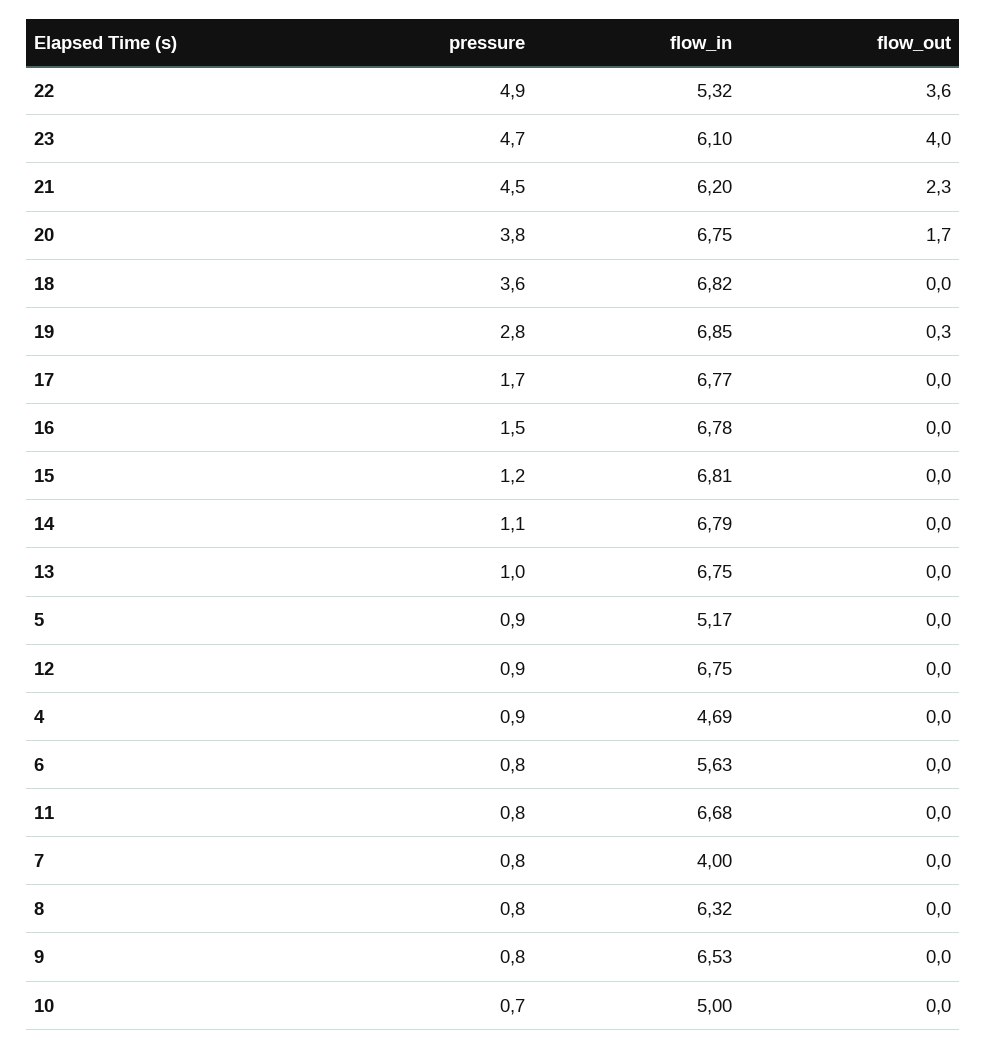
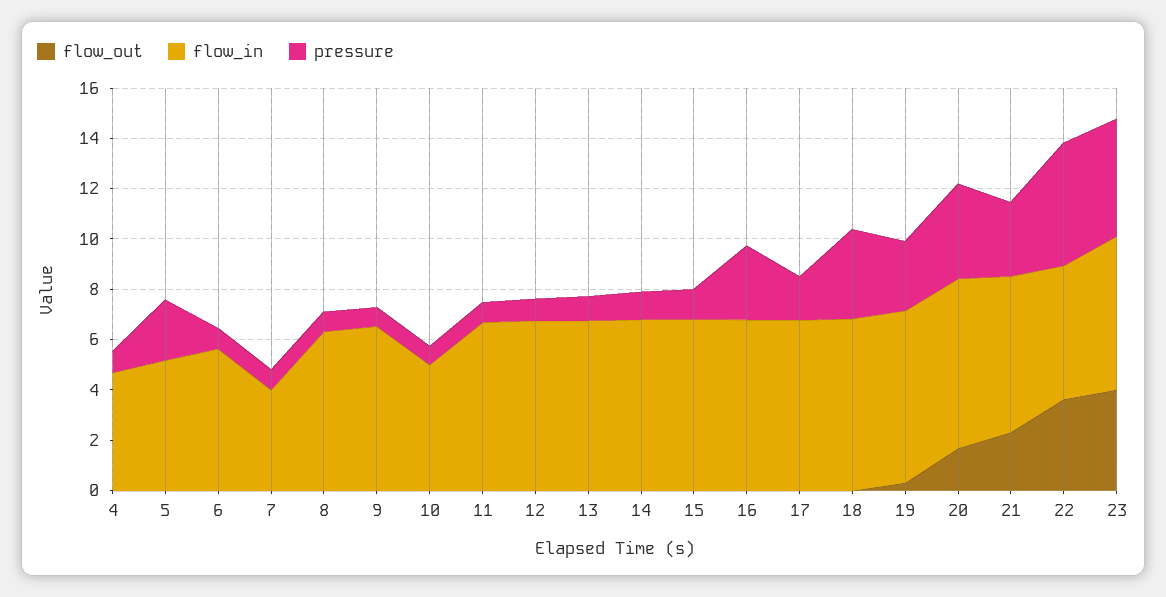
  {
    "pressure": {
      "22": 4.9,
      "23": 4.7,
-     "21": 4.5,
+     "21": 3,
      "20": 3.8,
      "18": 3.6,
      "19": 2.8,
      "17": 1.7,
-     "16": 1.5,
+     "16": 3,
      "15": 1.2,
      "14": 1.1,
      "13": 1,
-     "5": 0.9,
+     "5": 2.5,
      "12": 0.9,
      "4": 0.9,
      "6": 0.8,
      "11": 0.8,
      "7": 0.8,
      "8": 0.8,
      "9": 0.8,
      "10": 0.7
    },
    "flow_in": {
      "22": 5.32,
      "23": 6.1,
      "21": 6.2,
      "20": 6.75,
      "18": 6.82,
      "19": 6.85,
      "17": 6.77,
      "16": 6.78,
      "15": 6.81,
      "14": 6.79,
      "13": 6.75,
      "5": 5.17,
      "12": 6.75,
      "4": 4.69,
      "6": 5.63,
      "11": 6.68,
      "7": 4,
      "8": 6.32,
      "9": 6.53,
      "10": 5
    },
    "flow_out": {
      "22": 3.6,
      "23": 4,
      "21": 2.3,
      "20": 1.7,
      "18": 0,
      "19": 0.3,
      "17": 0,
      "16": 0,
      "15": 0,
      "14": 0,
      "13": 0,
      "5": 0,
      "12": 0,
      "4": 0,
      "6": 0,
      "11": 0,
      "7": 0,
      "8": 0,
      "9": 0,
      "10": 0
    }
  }

